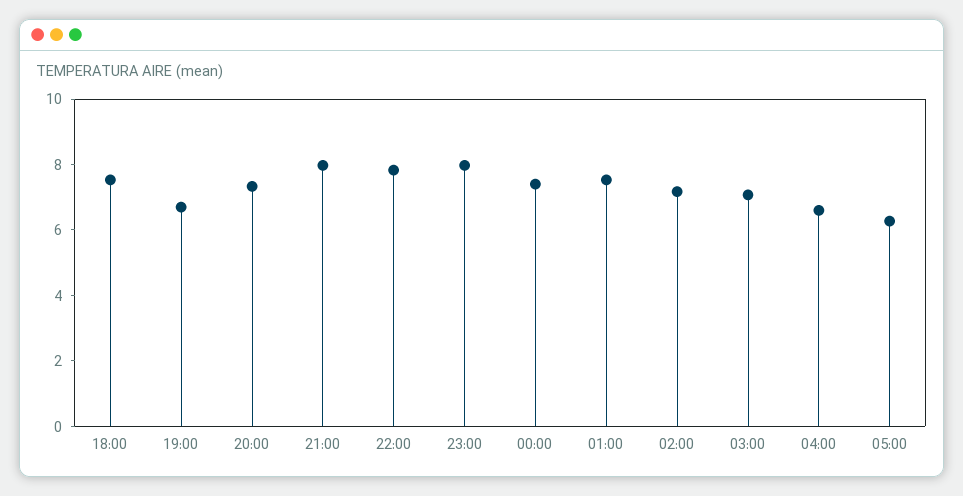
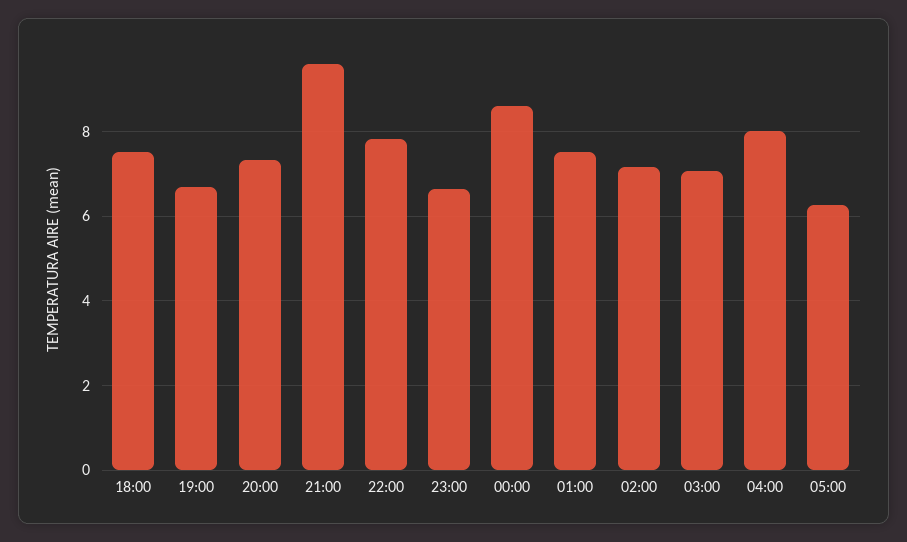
  {
    "18:00": 7.6,
    "19:00": 6.8,
    "20:00": 7.4,
-   "21:00": 8,
+   "21:00": 9.6,
    "22:00": 7.8,
-   "23:00": 8,
+   "23:00": 6.6,
-   "00:00": 7.5,
+   "00:00": 8.6,
    "01:00": 7.6,
    "02:00": 7.2,
    "03:00": 7,
-   "04:00": 6.5,
+   "04:00": 8,
    "05:00": 6.2
  }

